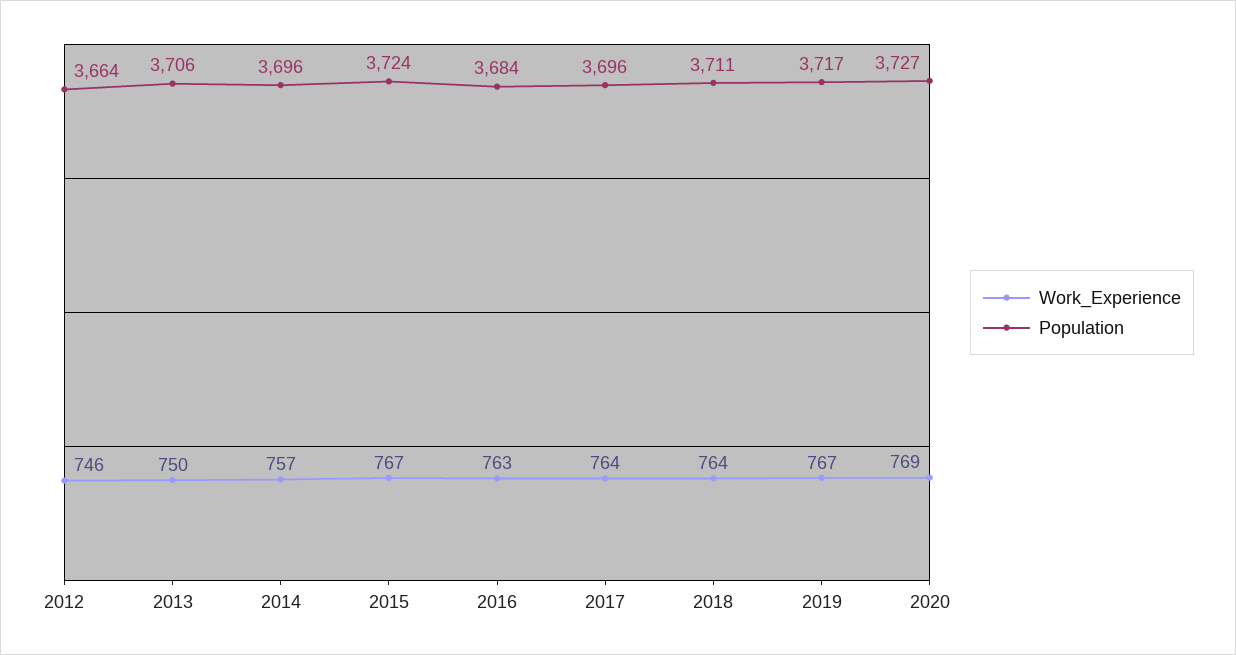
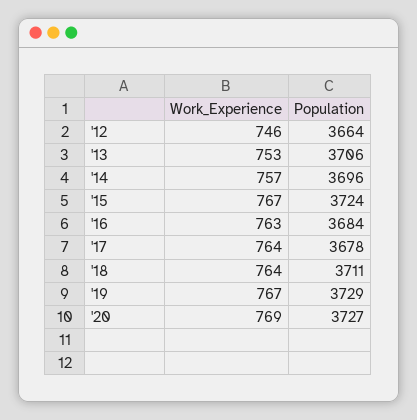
  {
    "Work_Experience": {
      "2012": 746,
-     "2013": 750,
+     "2013": 753,
      "2014": 757,
      "2015": 767,
      "2016": 763,
      "2017": 764,
      "2018": 764,
      "2019": 767,
      "2020": 769
    },
    "Population": {
      "2012": 3664,
      "2013": 3706,
      "2014": 3696,
      "2015": 3724,
      "2016": 3684,
-     "2017": 3696,
+     "2017": 3678,
      "2018": 3711,
-     "2019": 3717,
+     "2019": 3729,
      "2020": 3727
    }
  }

